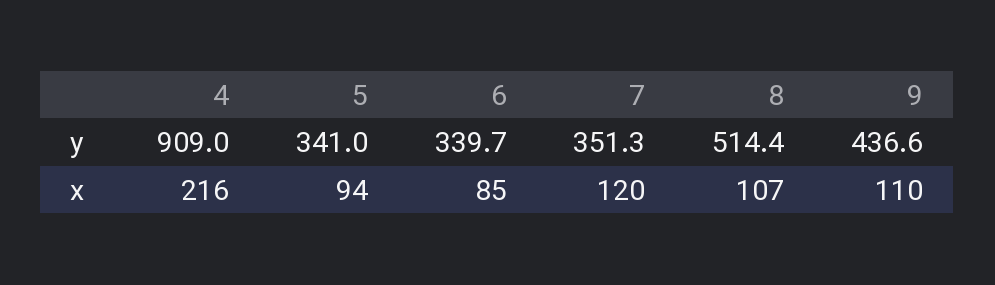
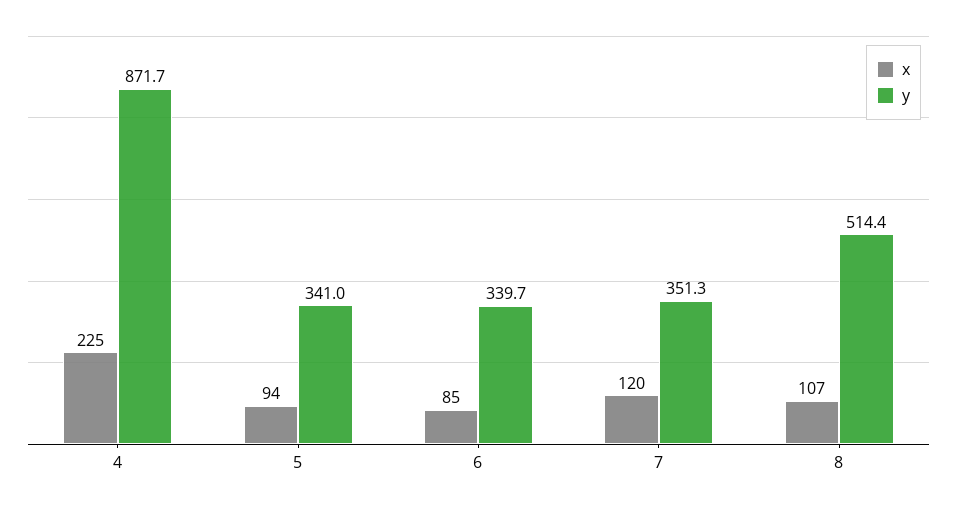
  {
    "y": {
-     "4": 909,
+     "4": 871.7,
      "5": 341,
      "6": 339.7,
      "7": 351.3,
-     "8": 514.4,
+     "8": 514.4
-     "9": 436.6
    },
    "x": {
-     "4": 216,
+     "4": 225,
      "5": 94,
      "6": 85,
      "7": 120,
-     "8": 107,
+     "8": 107
-     "9": 110
    }
  }

